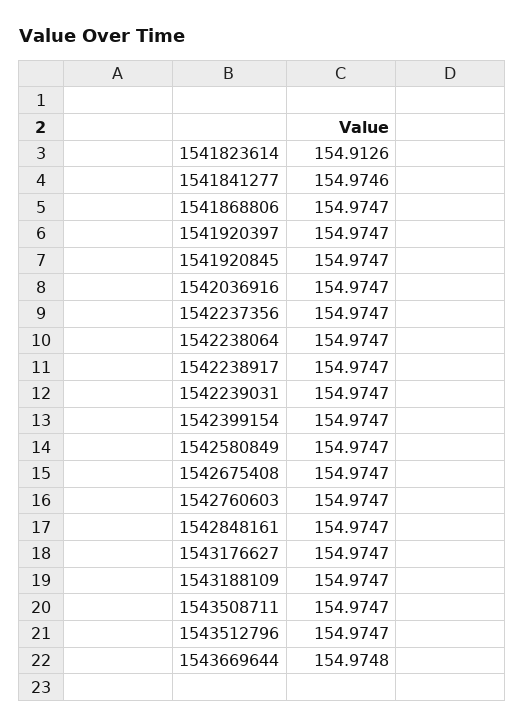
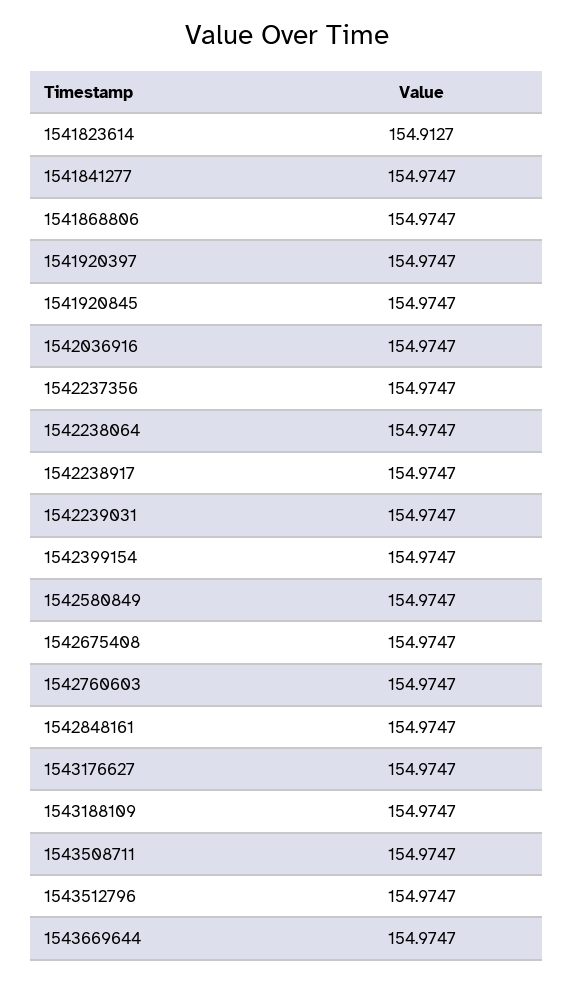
  {
-   "1541823614": 154.9126,
+   "1541823614": 154.9127,
-   "1541841277": 154.9746,
+   "1541841277": 154.9747,
    "1541868806": 154.9747,
    "1541920397": 154.9747,
    "1541920845": 154.9747,
    "1542036916": 154.9747,
    "1542237356": 154.9747,
    "1542238064": 154.9747,
    "1542238917": 154.9747,
    "1542239031": 154.9747,
    "1542399154": 154.9747,
    "1542580849": 154.9747,
    "1542675408": 154.9747,
    "1542760603": 154.9747,
    "1542848161": 154.9747,
    "1543176627": 154.9747,
    "1543188109": 154.9747,
    "1543508711": 154.9747,
    "1543512796": 154.9747,
-   "1543669644": 154.9748
+   "1543669644": 154.9747
  }

